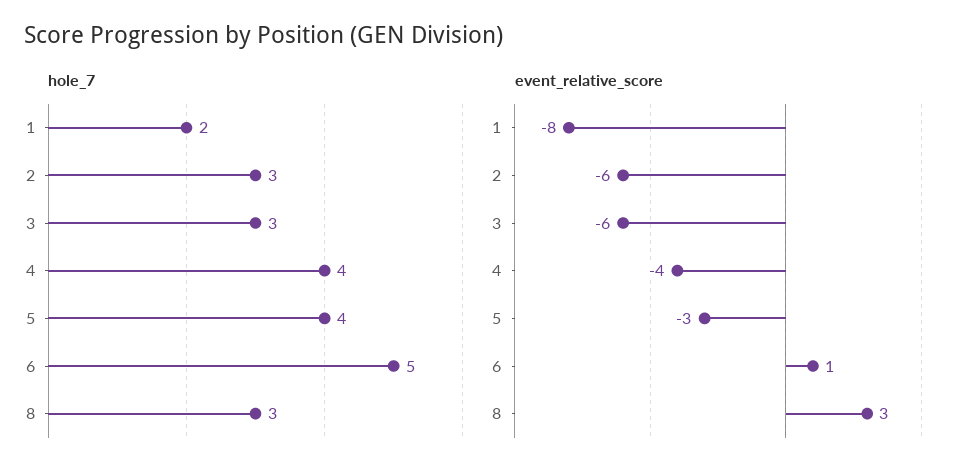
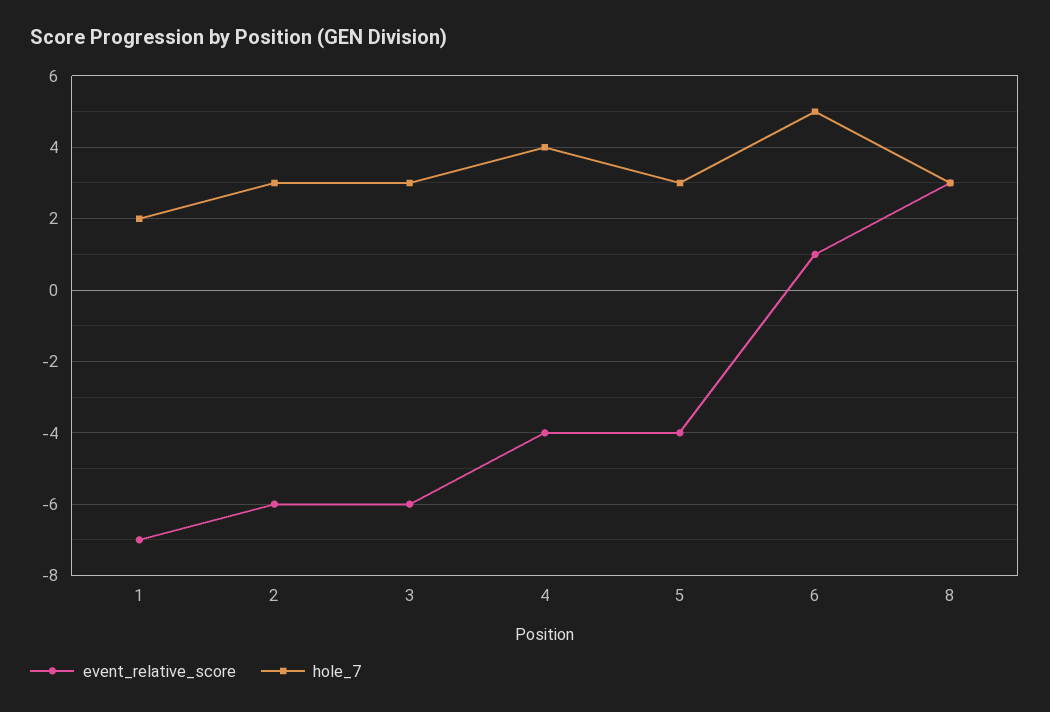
  {
    "hole_7": {
      "1": 2,
      "2": 3,
      "3": 3,
      "4": 4,
-     "5": 4,
+     "5": 3,
      "6": 5,
      "8": 3
    },
    "event_relative_score": {
-     "1": -8,
+     "1": -7,
      "2": -6,
      "3": -6,
      "4": -4,
-     "5": -3,
+     "5": -4,
      "6": 1,
      "8": 3
    }
  }

